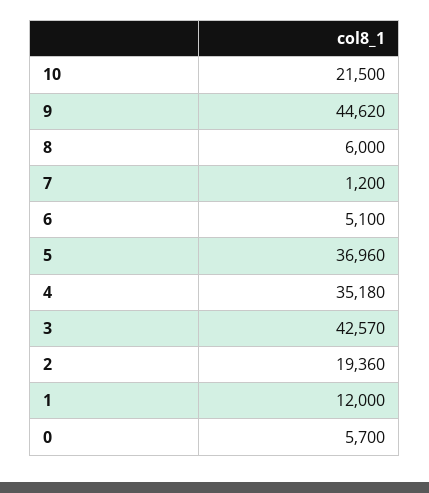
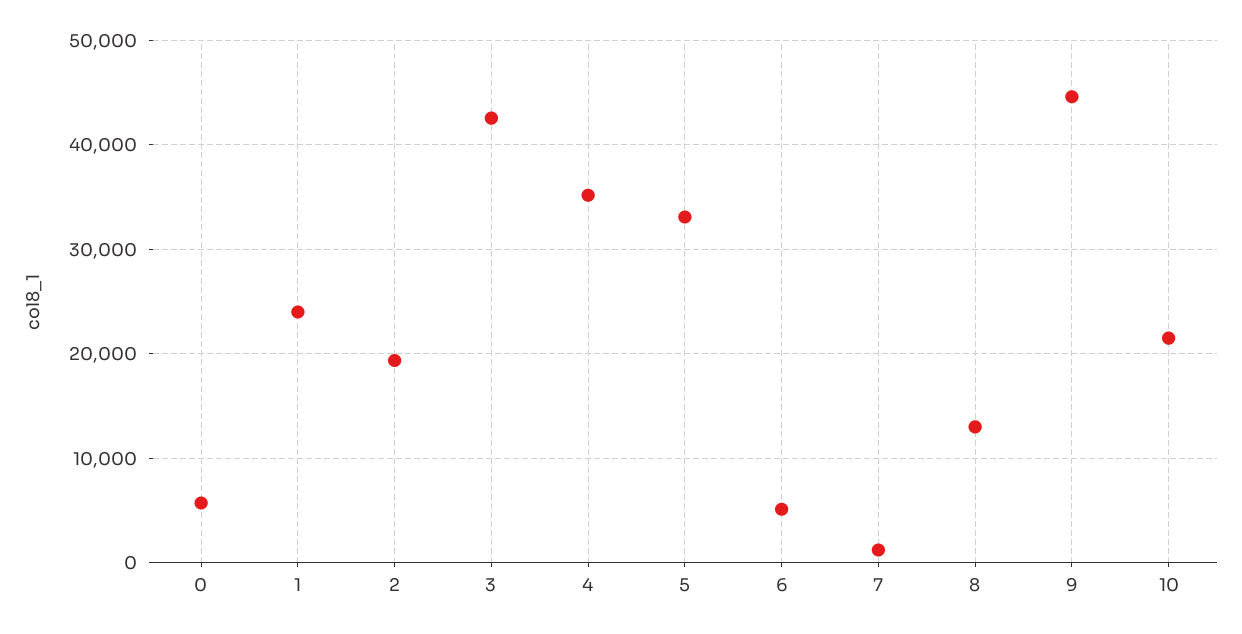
  {
    "10": 21500,
    "9": 44620,
-   "8": 6000,
+   "8": 13000,
    "7": 1200,
    "6": 5100,
-   "5": 36960,
+   "5": 33000,
    "4": 35180,
    "3": 42570,
    "2": 19360,
-   "1": 12000,
+   "1": 24000,
    "0": 5700
  }

